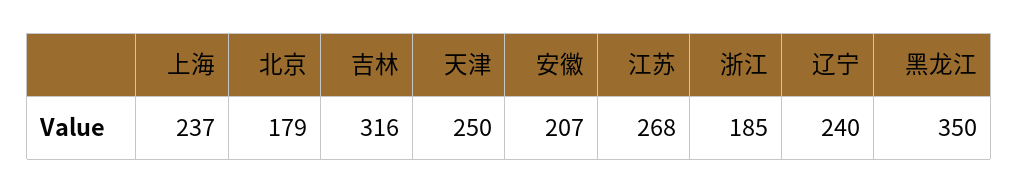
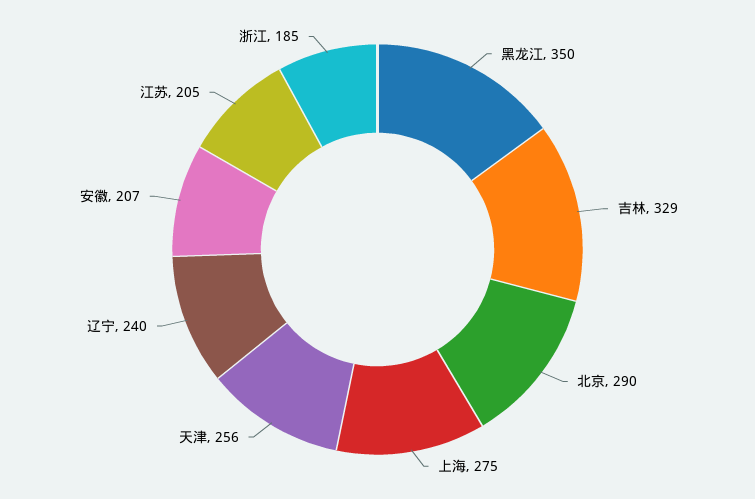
  {
-   "上海": 237,
+   "上海": 275,
-   "北京": 179,
+   "北京": 290,
-   "吉林": 316,
+   "吉林": 329,
-   "天津": 250,
+   "天津": 256,
    "安徽": 207,
-   "江苏": 268,
+   "江苏": 205,
    "浙江": 185,
    "辽宁": 240,
    "黑龙江": 350
  }

